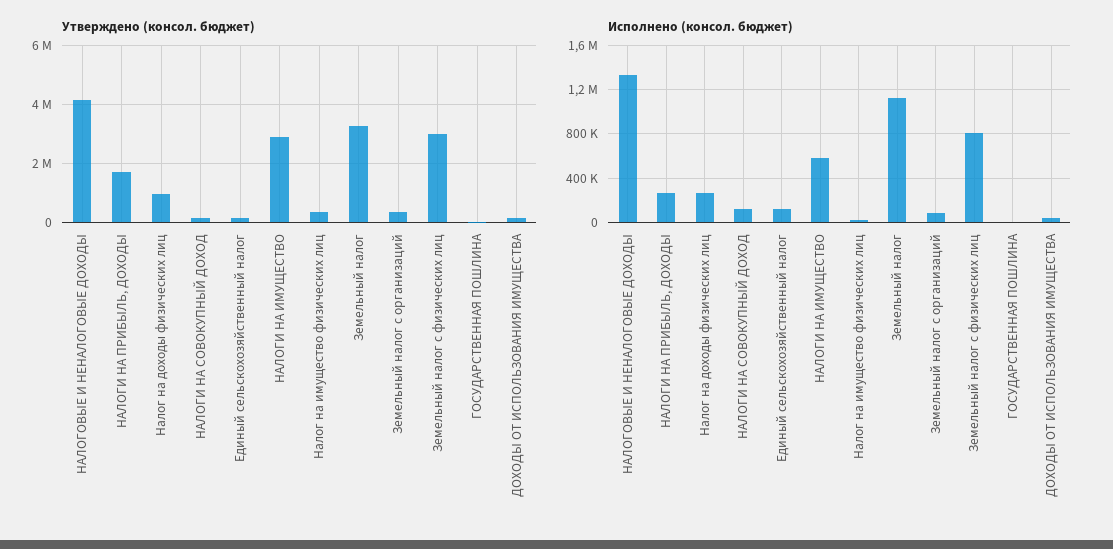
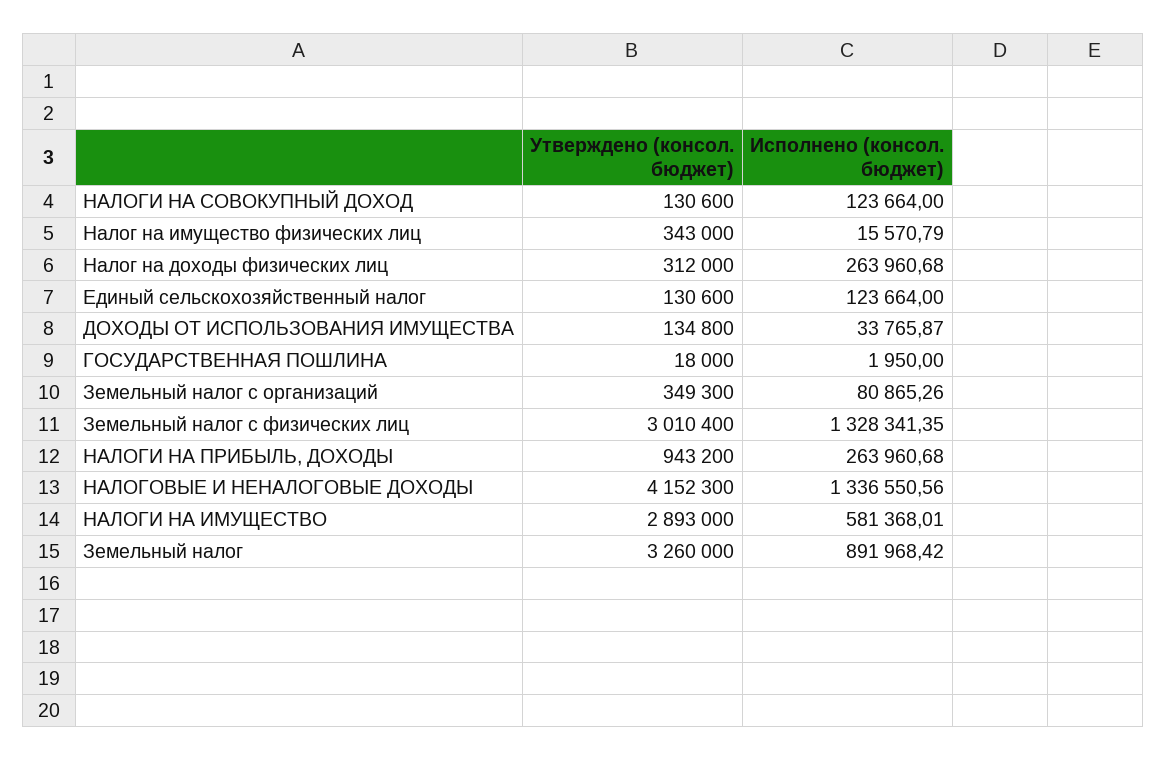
  {
    "Утверждено (консол. бюджет)": {
      "НАЛОГОВЫЕ И НЕНАЛОГОВЫЕ ДОХОДЫ": 4152300,
-     "НАЛОГИ НА ПРИБЫЛЬ, ДОХОДЫ": 1750000,
+     "НАЛОГИ НА ПРИБЫЛЬ, ДОХОДЫ": 943200,
-     "Налог на доходы физических лиц": 1000000,
+     "Налог на доходы физических лиц": 312000,
      "НАЛОГИ НА СОВОКУПНЫЙ ДОХОД": 130600,
      "Единый сельскохозяйственный налог": 130600,
      "НАЛОГИ НА ИМУЩЕСТВО": 2893000,
      "Налог на имущество физических лиц": 343000,
      "Земельный налог": 3260000,
      "Земельный налог с организаций": 349300,
      "Земельный налог с физических лиц": 3010400,
      "ГОСУДАРСТВЕННАЯ ПОШЛИНА": 18000,
      "ДОХОДЫ ОТ ИСПОЛЬЗОВАНИЯ ИМУЩЕСТВА": 134800
    },
    "Исполнено (консол. бюджет)": {
      "НАЛОГОВЫЕ И НЕНАЛОГОВЫЕ ДОХОДЫ": 1336550.56,
      "НАЛОГИ НА ПРИБЫЛЬ, ДОХОДЫ": 263960.68,
      "Налог на доходы физических лиц": 263960.68,
      "НАЛОГИ НА СОВОКУПНЫЙ ДОХОД": 123664,
      "Единый сельскохозяйственный налог": 123664,
      "НАЛОГИ НА ИМУЩЕСТВО": 581368.01,
      "Налог на имущество физических лиц": 15570.79,
-     "Земельный налог": 1100000,
+     "Земельный налог": 891968.42,
      "Земельный налог с организаций": 80865.26,
-     "Земельный налог с физических лиц": 800000,
+     "Земельный налог с физических лиц": 1328341.35,
      "ГОСУДАРСТВЕННАЯ ПОШЛИНА": 1950,
      "ДОХОДЫ ОТ ИСПОЛЬЗОВАНИЯ ИМУЩЕСТВА": 33765.87
    }
  }

